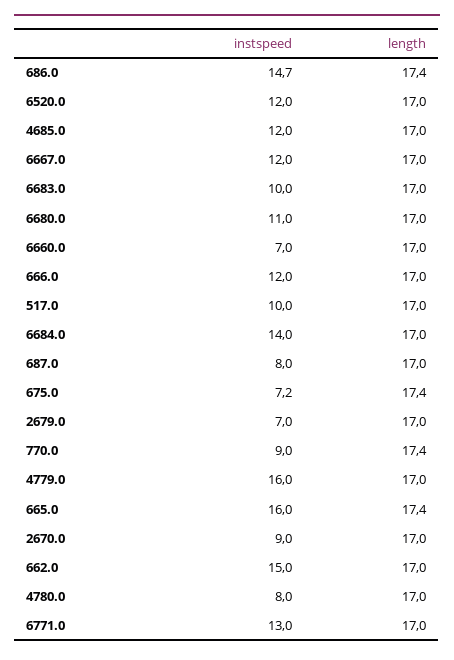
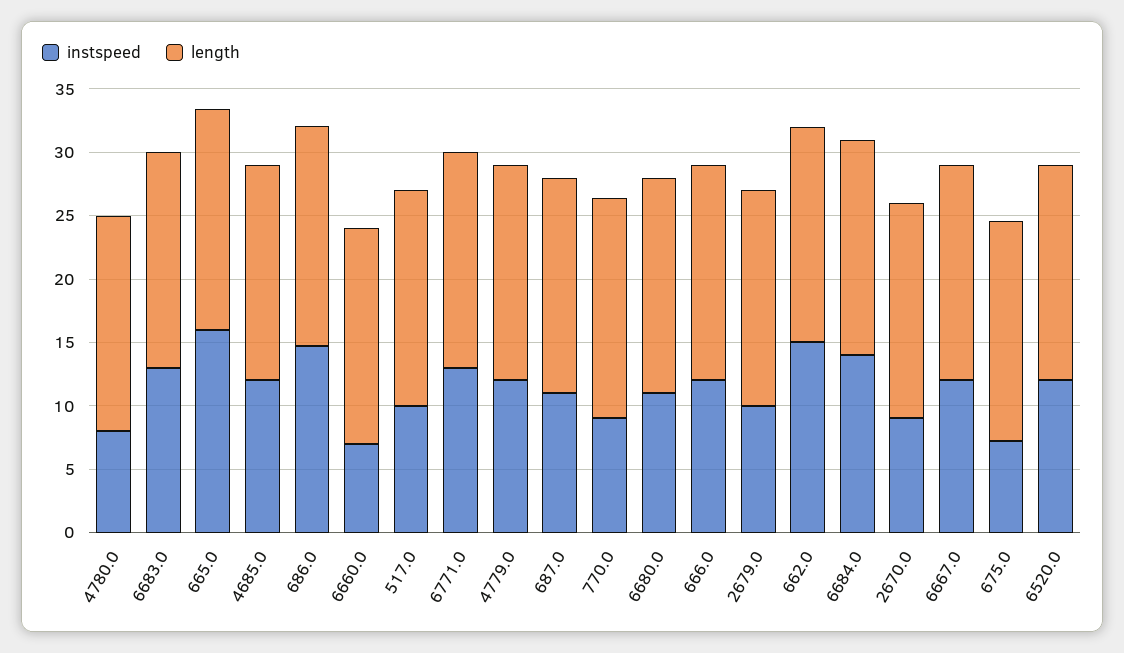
  {
    "instspeed": {
      "686.0": 14.7,
      "6520.0": 12,
      "4685.0": 12,
      "6667.0": 12,
-     "6683.0": 10,
+     "6683.0": 13,
      "6680.0": 11,
      "6660.0": 7,
      "666.0": 12,
      "517.0": 10,
      "6684.0": 14,
-     "687.0": 8,
+     "687.0": 11,
      "675.0": 7.2,
-     "2679.0": 7,
+     "2679.0": 10,
      "770.0": 9,
-     "4779.0": 16,
+     "4779.0": 12,
      "665.0": 16,
      "2670.0": 9,
      "662.0": 15,
      "4780.0": 8,
      "6771.0": 13
    },
    "length": {
      "686.0": 17.4,
      "6520.0": 17,
      "4685.0": 17,
      "6667.0": 17,
      "6683.0": 17,
      "6680.0": 17,
      "6660.0": 17,
      "666.0": 17,
      "517.0": 17,
      "6684.0": 17,
      "687.0": 17,
      "675.0": 17.4,
      "2679.0": 17,
      "770.0": 17.4,
      "4779.0": 17,
      "665.0": 17.4,
      "2670.0": 17,
      "662.0": 17,
      "4780.0": 17,
      "6771.0": 17
    }
  }

